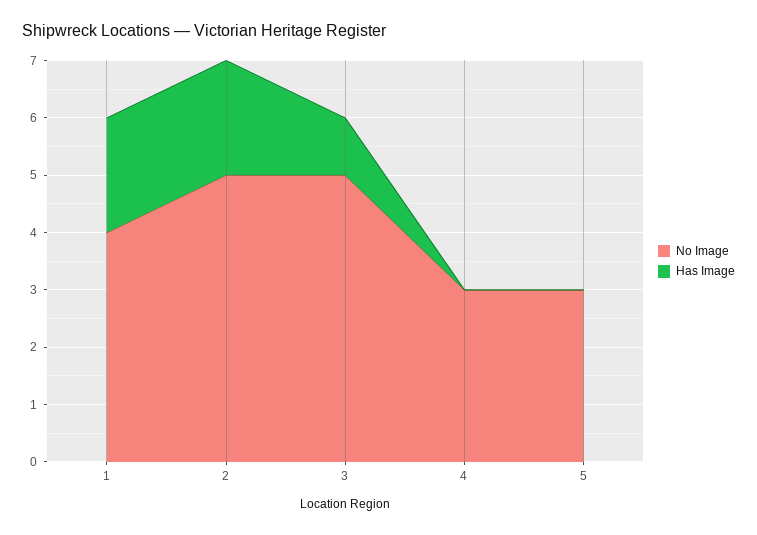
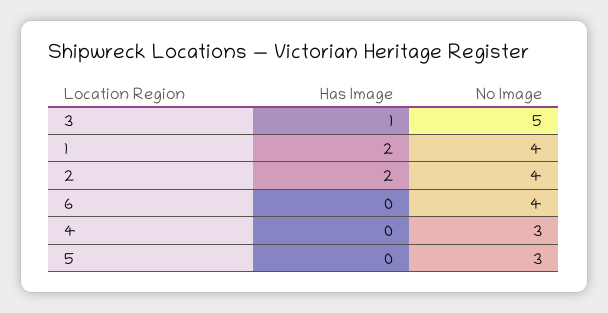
  {
    "No Image": {
      "1": 4,
-     "2": 5,
+     "2": 4,
      "3": 5,
      "4": 3,
-     "5": 3
+     "5": 3,
+     "6": 4
    },
    "Has Image": {
      "1": 2,
      "2": 2,
      "3": 1,
      "4": 0,
-     "5": 0
+     "5": 0,
+     "6": 0
    }
  }

